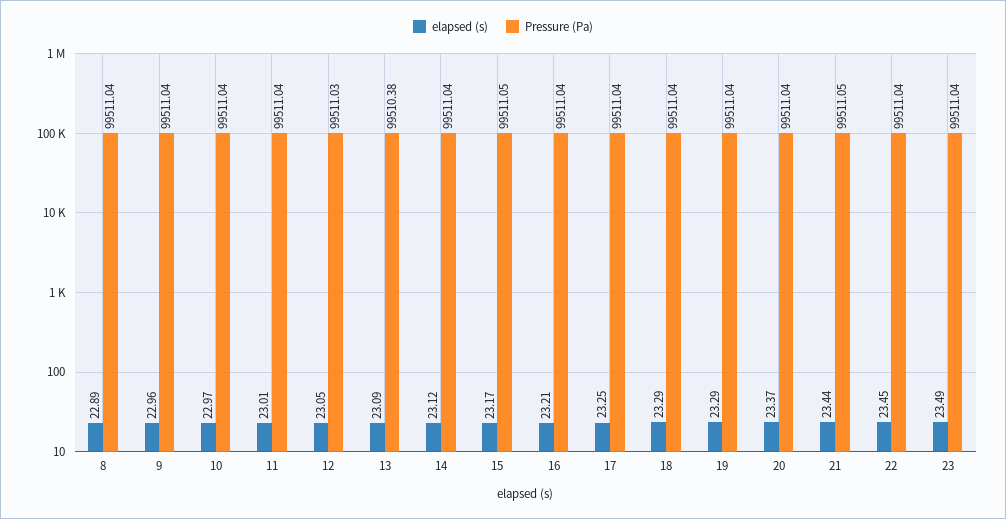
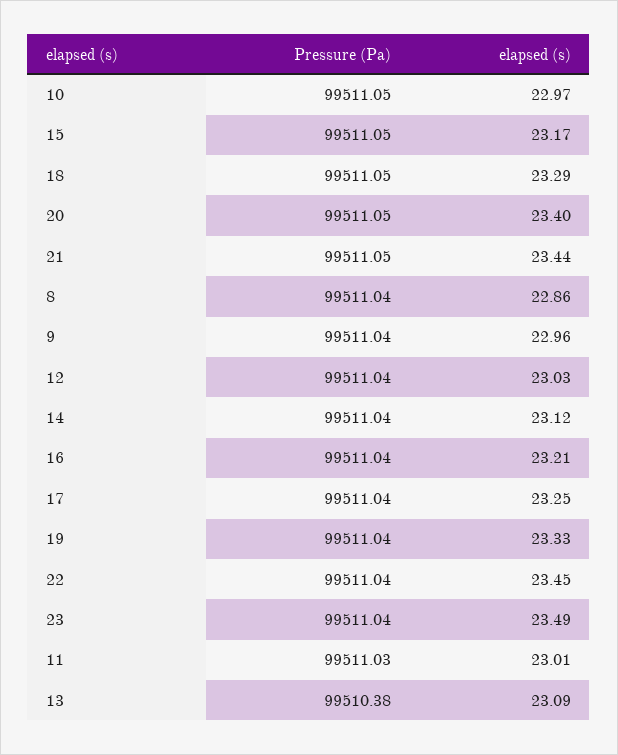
  {
    "elapsed (s)": {
-     "8": 22.89,
+     "8": 22.86,
      "9": 22.96,
      "10": 22.97,
      "11": 23.01,
-     "12": 23.05,
+     "12": 23.03,
      "13": 23.09,
      "14": 23.12,
      "15": 23.17,
      "16": 23.21,
      "17": 23.25,
      "18": 23.29,
-     "19": 23.29,
+     "19": 23.33,
-     "20": 23.37,
+     "20": 23.4,
      "21": 23.44,
      "22": 23.45,
      "23": 23.49
    },
    "Pressure (Pa)": {
      "8": 99511.04,
      "9": 99511.04,
-     "10": 99511.04,
+     "10": 99511.05,
-     "11": 99511.04,
+     "11": 99511.03,
-     "12": 99511.03,
+     "12": 99511.04,
      "13": 99510.38,
      "14": 99511.04,
      "15": 99511.05,
      "16": 99511.04,
      "17": 99511.04,
-     "18": 99511.04,
+     "18": 99511.05,
      "19": 99511.04,
-     "20": 99511.04,
+     "20": 99511.05,
      "21": 99511.05,
      "22": 99511.04,
      "23": 99511.04
    }
  }

